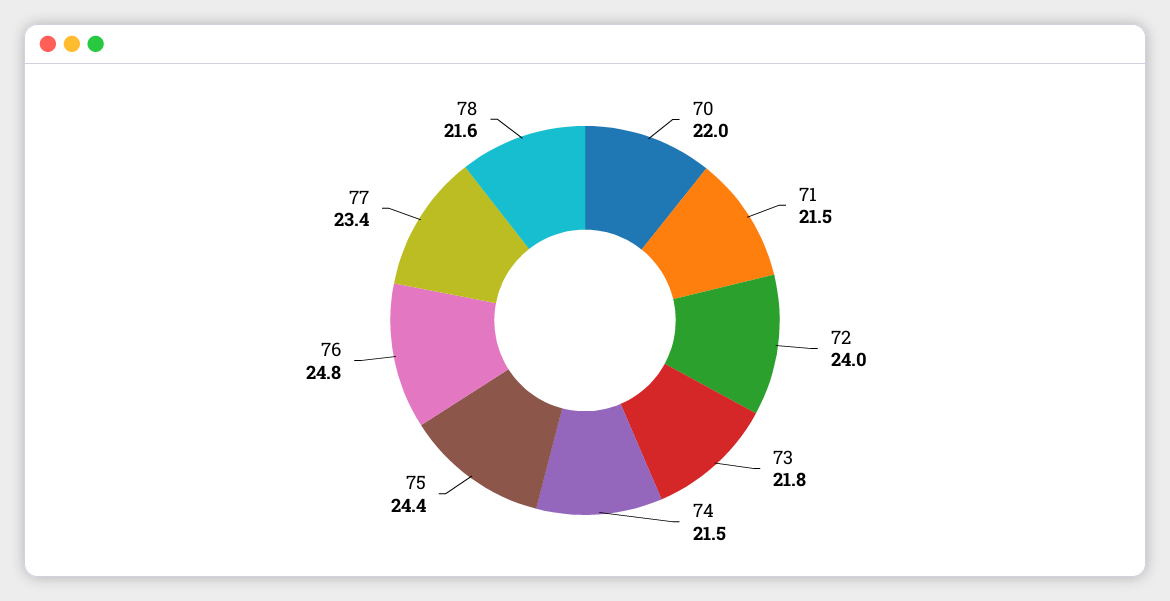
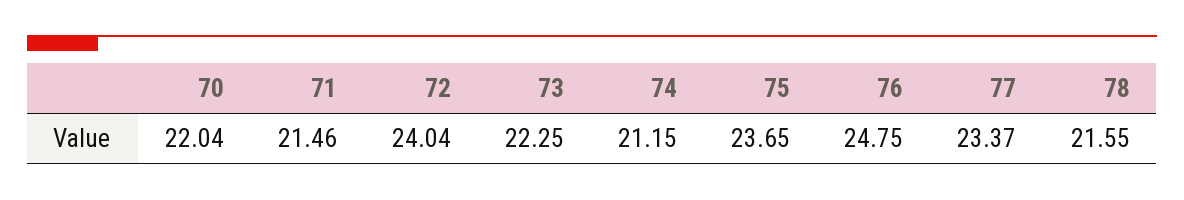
  {
    "70": 22.04,
    "71": 21.46,
    "72": 24.04,
-   "73": 21.8,
+   "73": 22.25,
-   "74": 21.5,
+   "74": 21.15,
-   "75": 24.4,
+   "75": 23.65,
    "76": 24.75,
    "77": 23.37,
    "78": 21.55
  }

